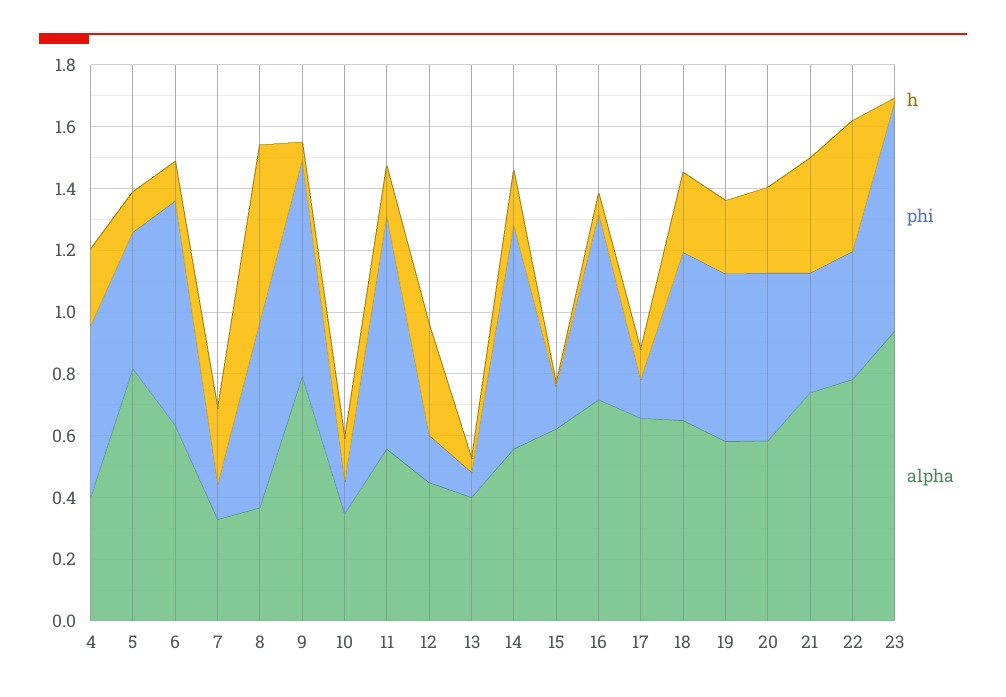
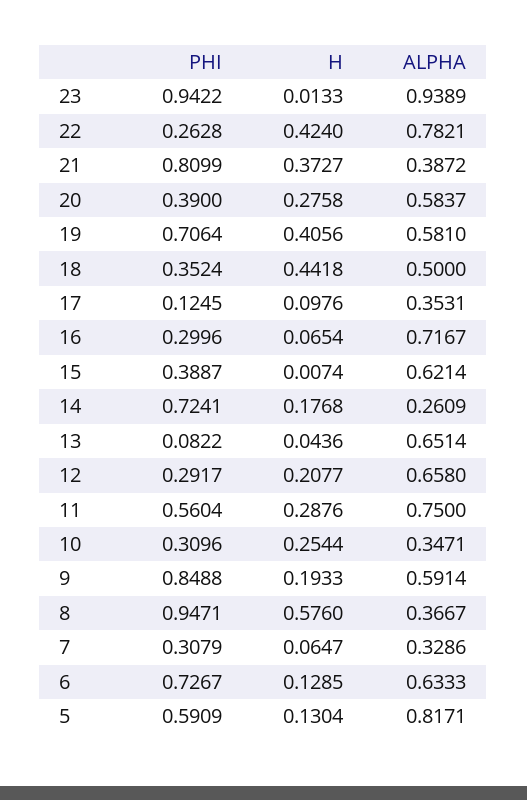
  {
    "h": {
-     "4": 0.25,
      "5": 0.1304,
      "6": 0.1285,
-     "7": 0.25,
+     "7": 0.0647,
      "8": 0.576,
-     "9": 0.05,
+     "9": 0.1933,
-     "10": 0.15,
+     "10": 0.2544,
-     "11": 0.15,
+     "11": 0.2876,
-     "12": 0.35,
+     "12": 0.2077,
      "13": 0.0436,
      "14": 0.1768,
      "15": 0.0074,
      "16": 0.0654,
      "17": 0.0976,
-     "18": 0.25,
+     "18": 0.4418,
-     "19": 0.25,
+     "19": 0.4056,
      "20": 0.2758,
      "21": 0.3727,
      "22": 0.424,
      "23": 0.0133
    },
    "phi": {
-     "4": 0.55,
-     "5": 0.45,
+     "5": 0.5909,
      "6": 0.7267,
-     "7": 0.1,
+     "7": 0.3079,
-     "8": 0.6,
+     "8": 0.9471,
-     "9": 0.7,
+     "9": 0.8488,
-     "10": 0.1,
+     "10": 0.3096,
-     "11": 0.75,
+     "11": 0.5604,
-     "12": 0.15,
+     "12": 0.2917,
      "13": 0.0822,
      "14": 0.7241,
-     "15": 0.15,
+     "15": 0.3887,
-     "16": 0.6,
+     "16": 0.2996,
      "17": 0.1245,
-     "18": 0.55,
+     "18": 0.3524,
-     "19": 0.55,
+     "19": 0.7064,
-     "20": 0.55,
+     "20": 0.39,
-     "21": 0.4,
+     "21": 0.8099,
-     "22": 0.4,
+     "22": 0.2628,
-     "23": 0.75
+     "23": 0.9422
    },
    "alpha": {
-     "4": 0.4,
      "5": 0.8171,
      "6": 0.6333,
      "7": 0.3286,
      "8": 0.3667,
-     "9": 0.8,
+     "9": 0.5914,
      "10": 0.3471,
-     "11": 0.55,
+     "11": 0.75,
-     "12": 0.45,
+     "12": 0.658,
-     "13": 0.4,
+     "13": 0.6514,
-     "14": 0.55,
+     "14": 0.2609,
      "15": 0.6214,
      "16": 0.7167,
-     "17": 0.65,
+     "17": 0.3531,
-     "18": 0.65,
+     "18": 0.5,
      "19": 0.581,
      "20": 0.5837,
-     "21": 0.75,
+     "21": 0.3872,
      "22": 0.7821,
      "23": 0.9389
    }
  }

